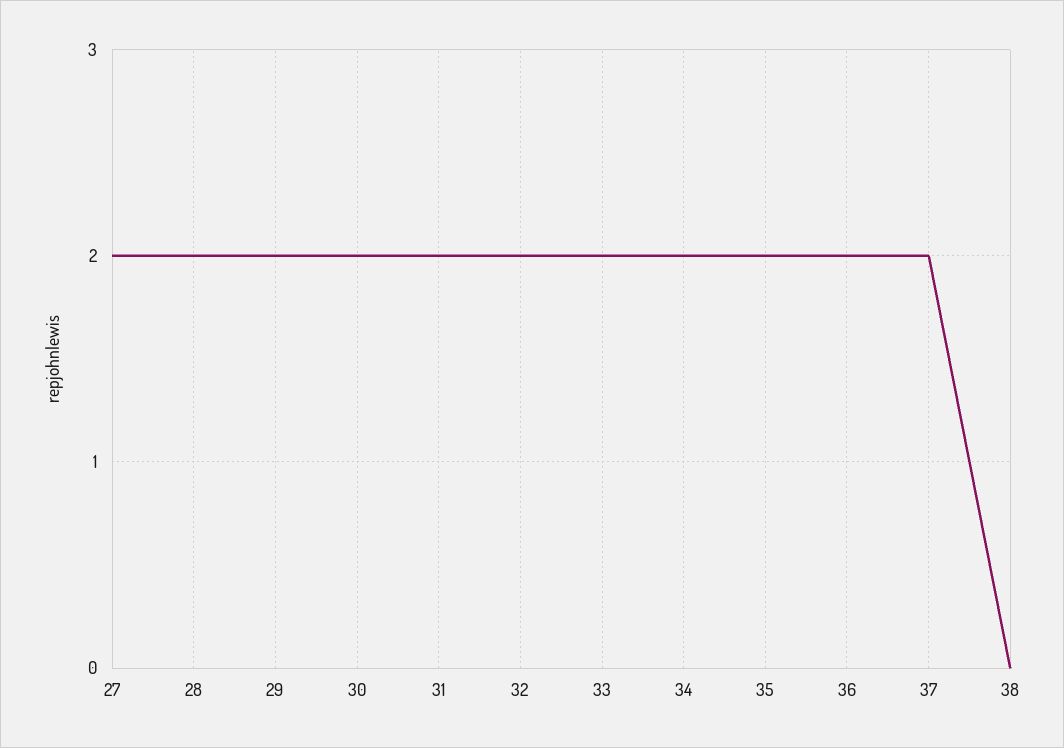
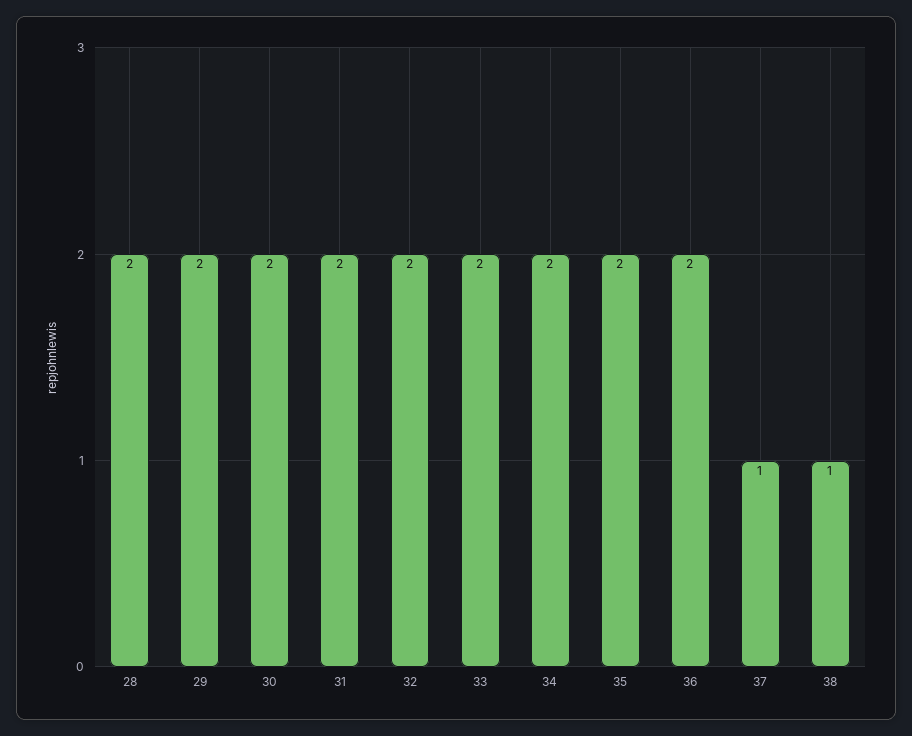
  {
-   "27": 2,
    "28": 2,
    "29": 2,
    "30": 2,
    "31": 2,
    "32": 2,
    "33": 2,
    "34": 2,
    "35": 2,
    "36": 2,
-   "37": 2,
+   "37": 1,
-   "38": 0
+   "38": 1
  }

